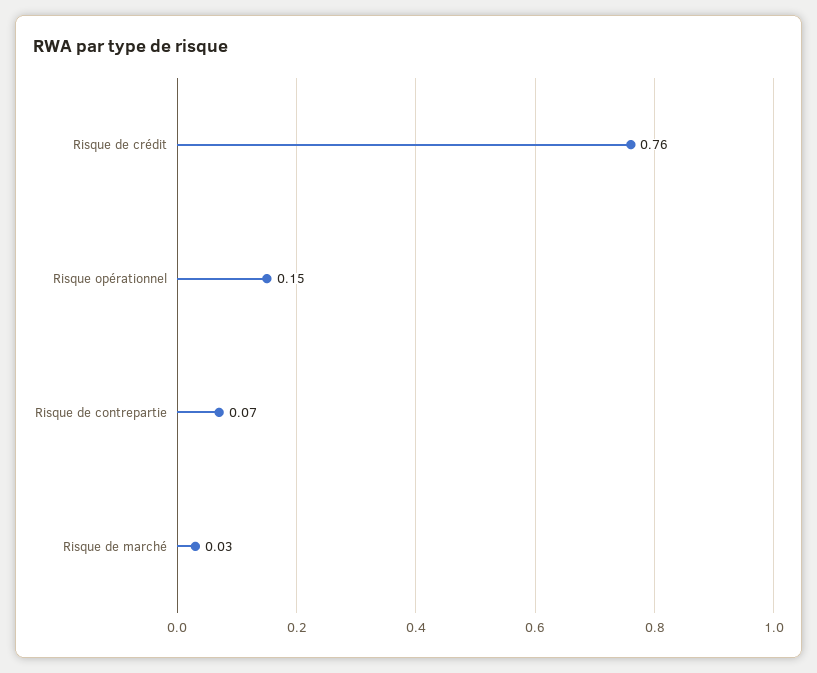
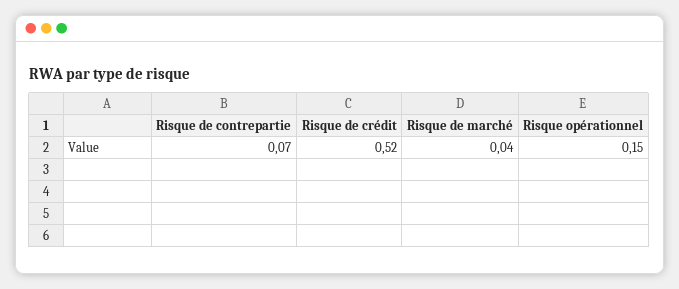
  {
-   "Risque de crédit": 0.76,
+   "Risque de crédit": 0.52,
    "Risque opérationnel": 0.15,
    "Risque de contrepartie": 0.07,
-   "Risque de marché": 0.03
+   "Risque de marché": 0.04
  }

